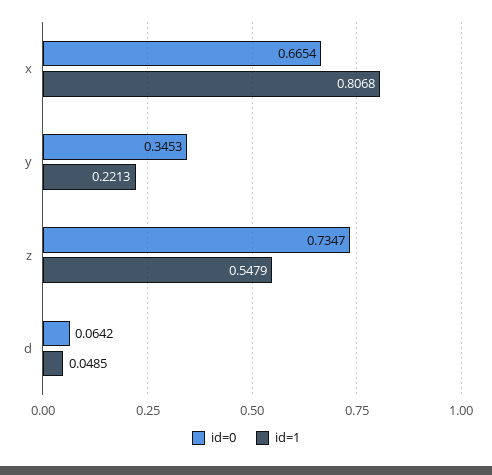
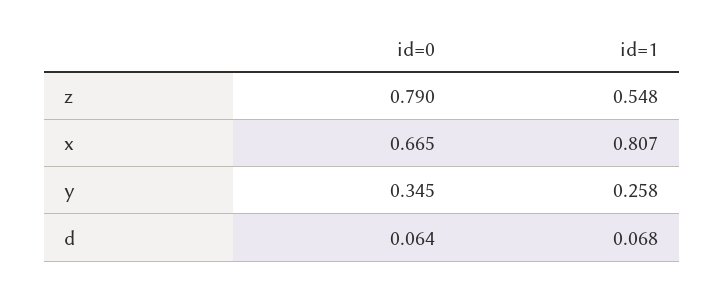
  {
    "id=0": {
      "x": 0.6654,
      "y": 0.3453,
-     "z": 0.7347,
+     "z": 0.79,
      "d": 0.0642
    },
    "id=1": {
      "x": 0.8068,
-     "y": 0.2213,
+     "y": 0.258,
      "z": 0.5479,
-     "d": 0.0485
+     "d": 0.068
    }
  }

